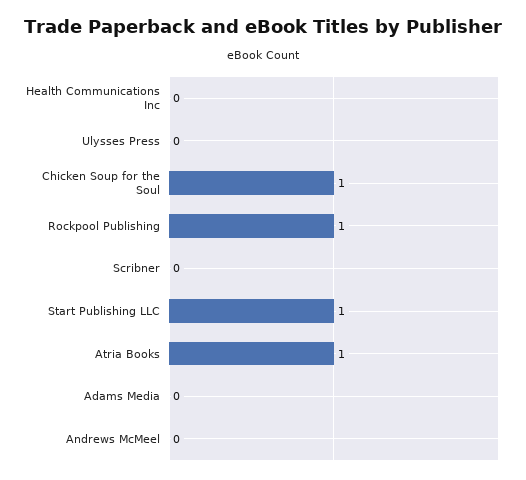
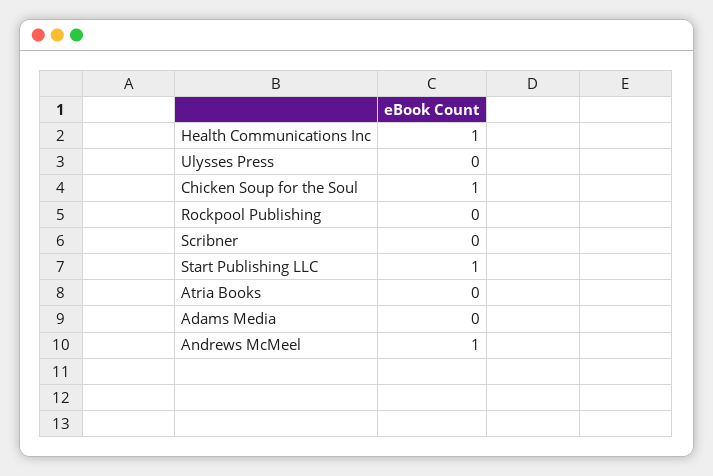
  {
-   "Health Communications Inc": 0,
+   "Health Communications Inc": 1,
    "Ulysses Press": 0,
    "Chicken Soup for the Soul": 1,
-   "Rockpool Publishing": 1,
+   "Rockpool Publishing": 0,
    "Scribner": 0,
    "Start Publishing LLC": 1,
-   "Atria Books": 1,
+   "Atria Books": 0,
    "Adams Media": 0,
-   "Andrews McMeel": 0
+   "Andrews McMeel": 1
  }

